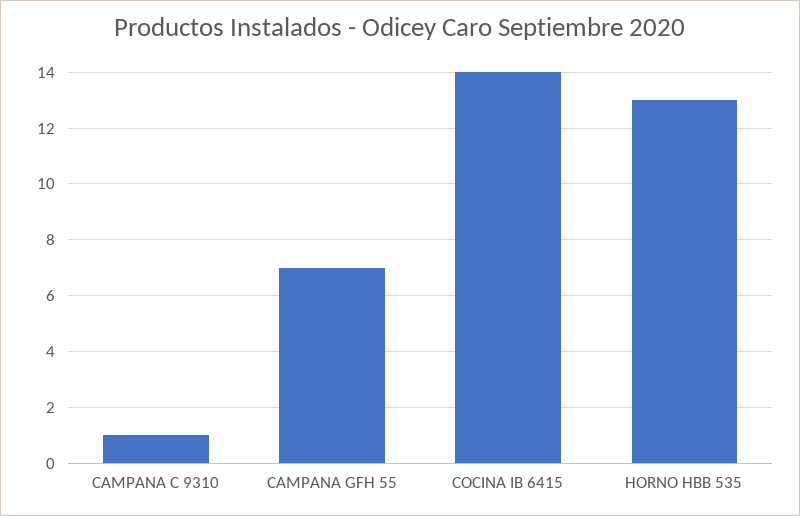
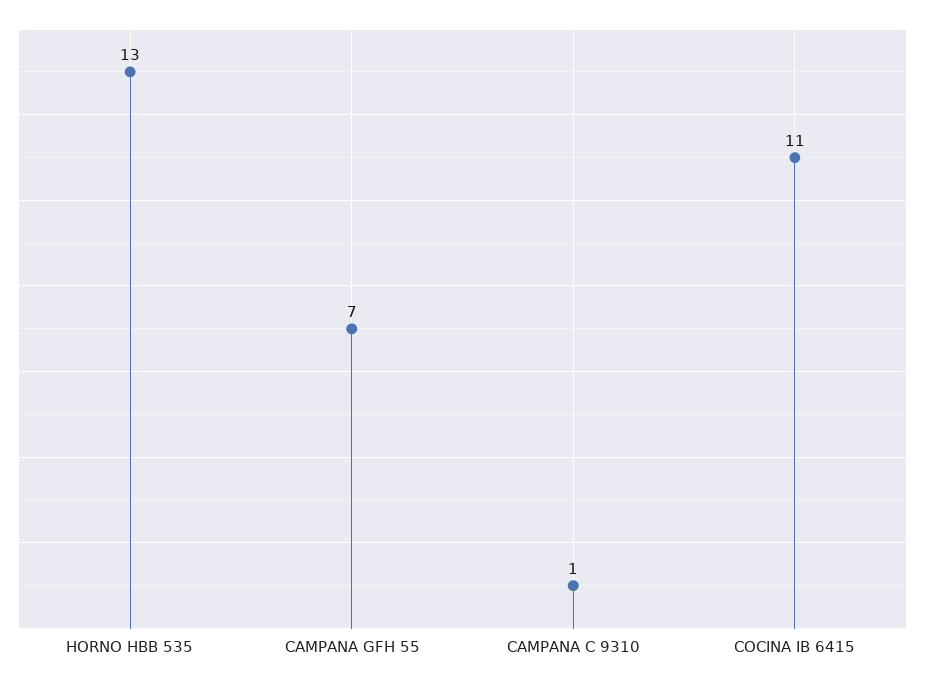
  {
    "CAMPANA C 9310": 1,
    "CAMPANA GFH 55": 7,
-   "COCINA IB 6415": 14,
+   "COCINA IB 6415": 11,
    "HORNO HBB 535": 13
  }

